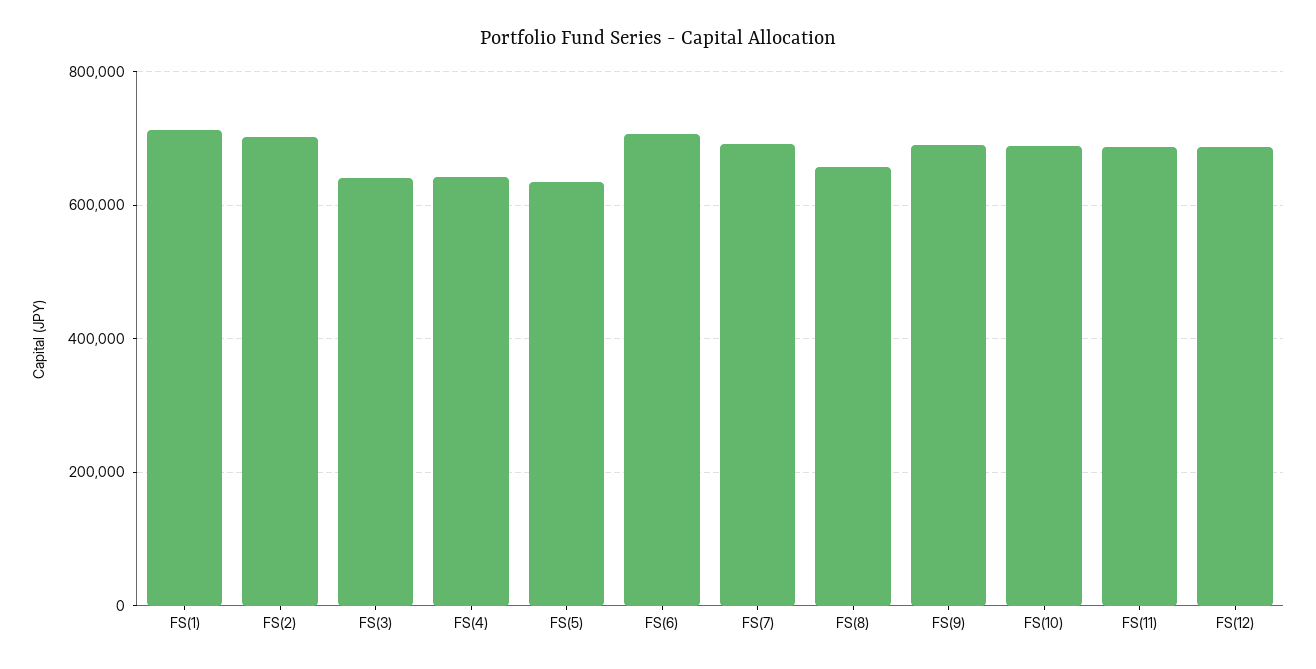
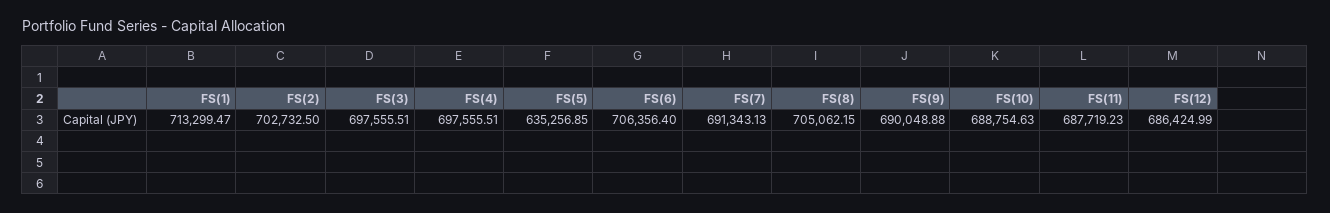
  {
    "FS(1)": 713299.47,
    "FS(2)": 702732.5,
-   "FS(3)": 640000,
+   "FS(3)": 697555.51,
-   "FS(4)": 640000,
+   "FS(4)": 697555.51,
    "FS(5)": 635256.85,
    "FS(6)": 706356.4,
    "FS(7)": 691343.13,
-   "FS(8)": 660000,
+   "FS(8)": 705062.15,
    "FS(9)": 690048.88,
    "FS(10)": 688754.63,
    "FS(11)": 687719.23,
    "FS(12)": 686424.99
  }

